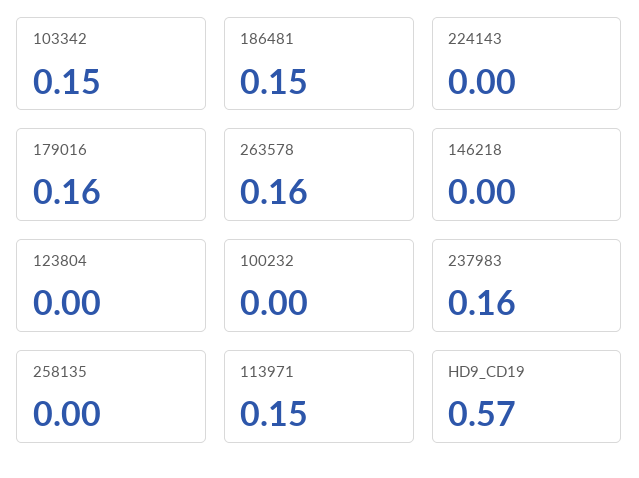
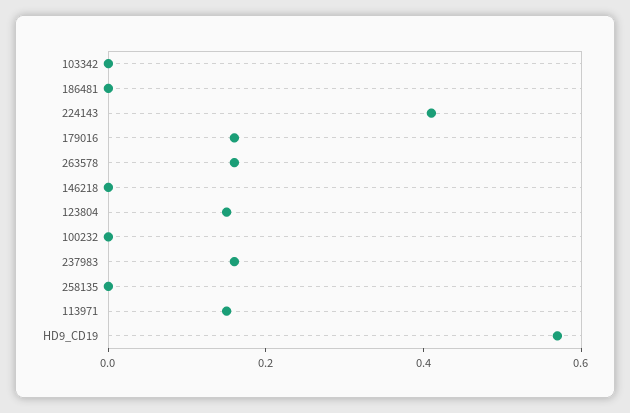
  {
-   "103342": 0.15,
+   "103342": 0,
-   "186481": 0.15,
+   "186481": 0,
-   "224143": 0,
+   "224143": 0.4,
    "179016": 0.16,
    "263578": 0.16,
    "146218": 0,
-   "123804": 0,
+   "123804": 0.15,
    "100232": 0,
    "237983": 0.16,
    "258135": 0,
    "113971": 0.15,
    "HD9_CD19": 0.57
  }

